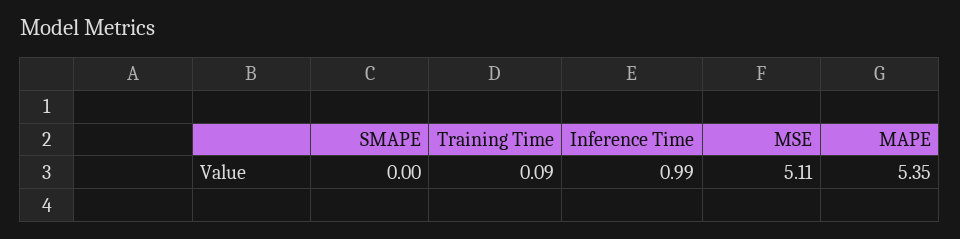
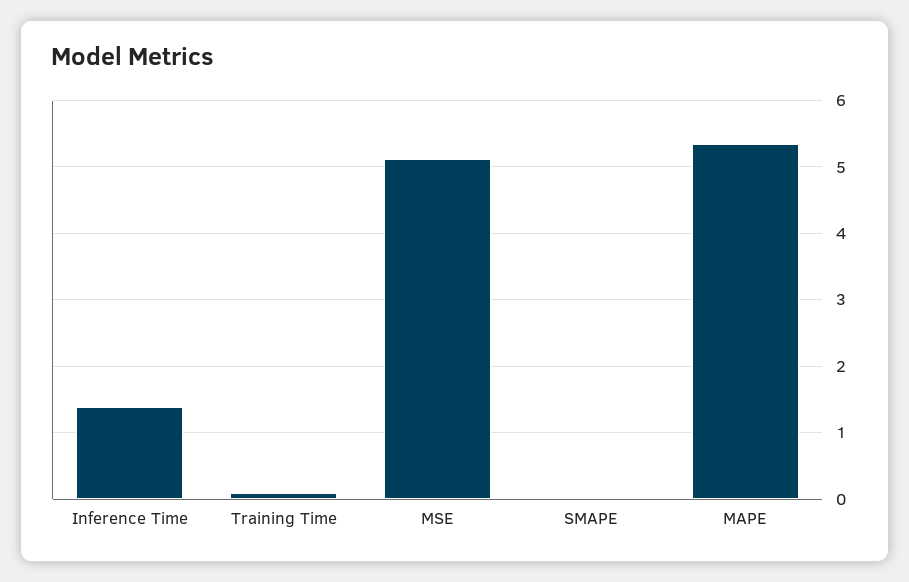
  {
    "SMAPE": 0,
    "Training Time": 0.09,
-   "Inference Time": 0.99,
+   "Inference Time": 1.4,
    "MSE": 5.11,
    "MAPE": 5.35
  }

